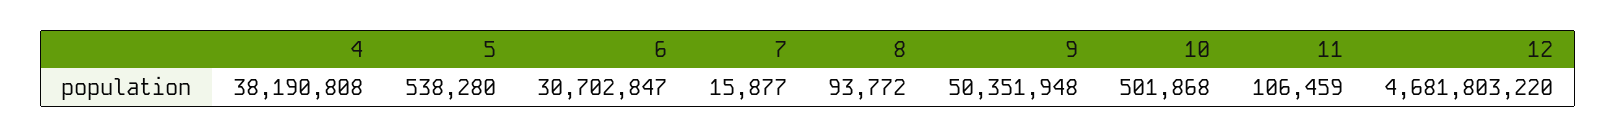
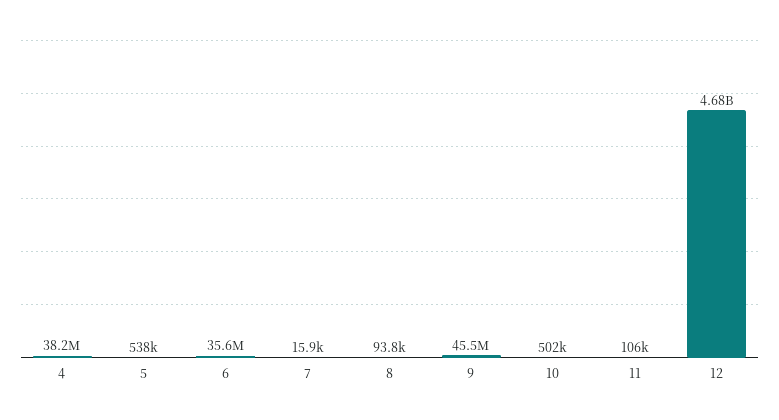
  {
    "4": 38190808,
    "5": 538280,
-   "6": 30702847,
+   "6": 35600000,
    "7": 15877,
    "8": 93772,
-   "9": 50351948,
+   "9": 45500000,
    "10": 501868,
    "11": 106459,
    "12": 4681803220
  }

